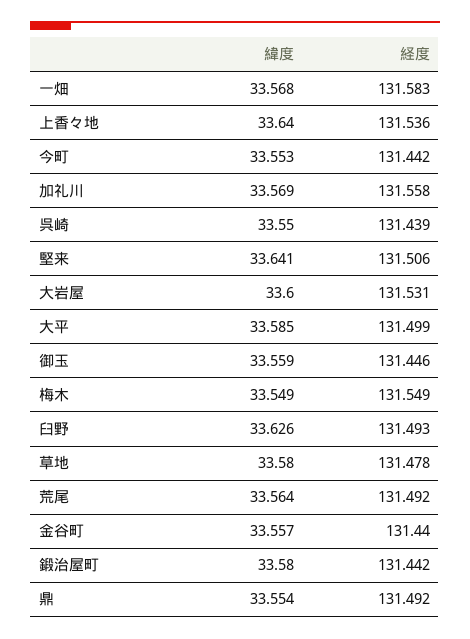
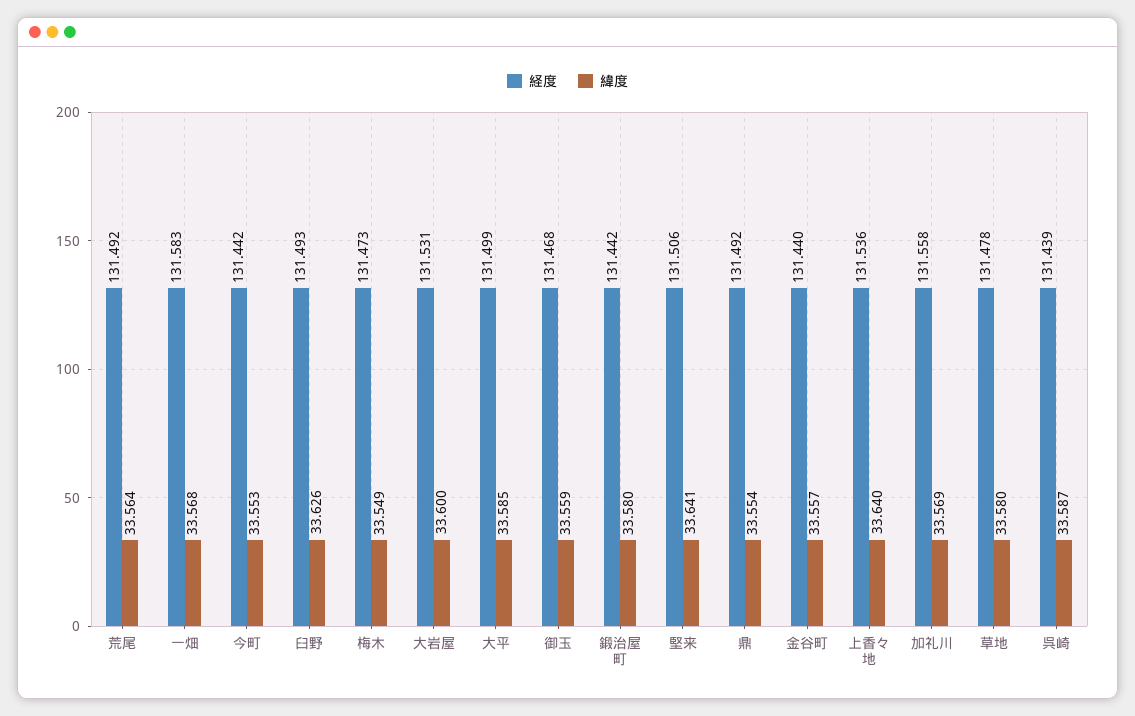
  {
    "緯度": {
      "一畑": 33.568,
      "上香々地": 33.64,
      "今町": 33.553,
      "加礼川": 33.569,
-     "呉崎": 33.55,
+     "呉崎": 33.587,
      "堅来": 33.641,
      "大岩屋": 33.6,
      "大平": 33.585,
      "御玉": 33.559,
      "梅木": 33.549,
      "臼野": 33.626,
      "草地": 33.58,
      "荒尾": 33.564,
      "金谷町": 33.557,
      "鍛治屋町": 33.58,
      "鼎": 33.554
    },
    "経度": {
      "一畑": 131.583,
      "上香々地": 131.536,
      "今町": 131.442,
      "加礼川": 131.558,
      "呉崎": 131.439,
      "堅来": 131.506,
      "大岩屋": 131.531,
      "大平": 131.499,
-     "御玉": 131.446,
+     "御玉": 131.468,
-     "梅木": 131.549,
+     "梅木": 131.473,
      "臼野": 131.493,
      "草地": 131.478,
      "荒尾": 131.492,
      "金谷町": 131.44,
      "鍛治屋町": 131.442,
      "鼎": 131.492
    }
  }

